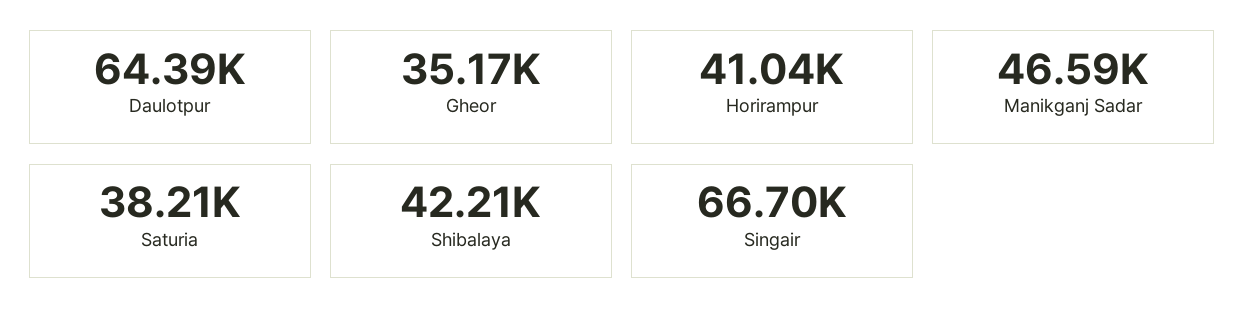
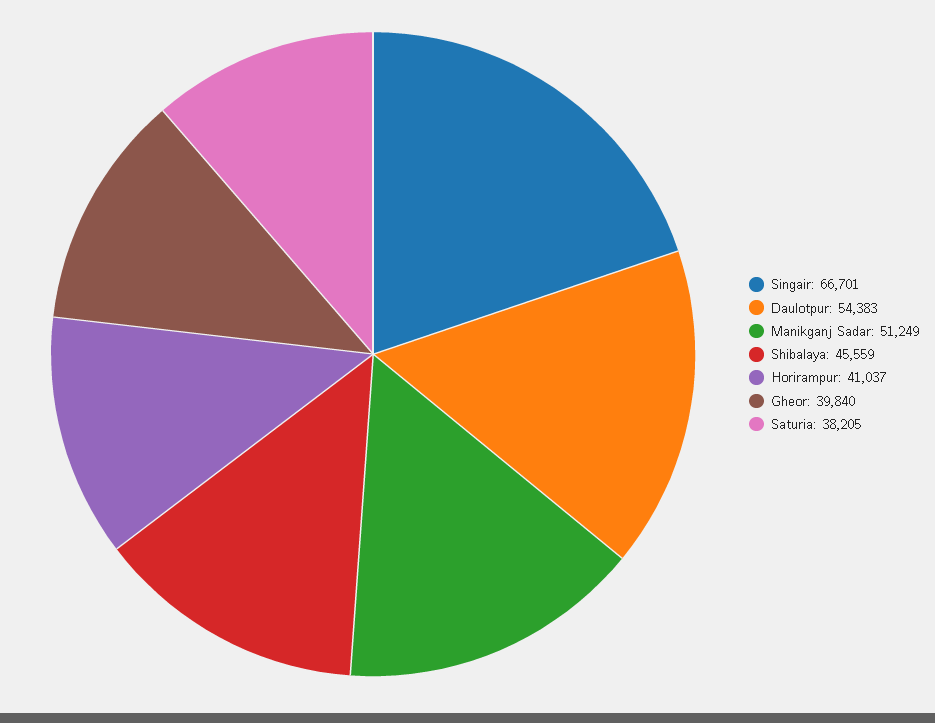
  {
-   "Daulotpur": 64390,
+   "Daulotpur": 54383,
-   "Gheor": 35170,
+   "Gheor": 39840,
    "Horirampur": 41037,
-   "Manikganj Sadar": 46590,
+   "Manikganj Sadar": 51249,
    "Saturia": 38205,
-   "Shibalaya": 42210,
+   "Shibalaya": 45559,
    "Singair": 66701
  }

